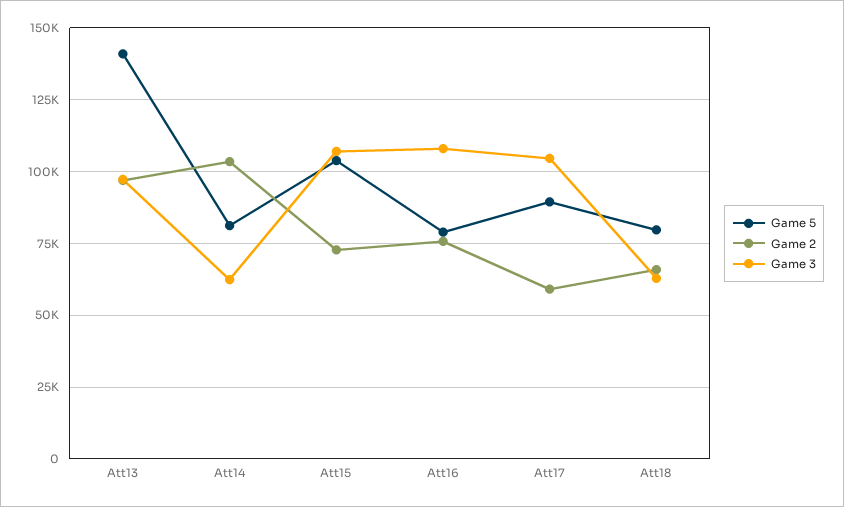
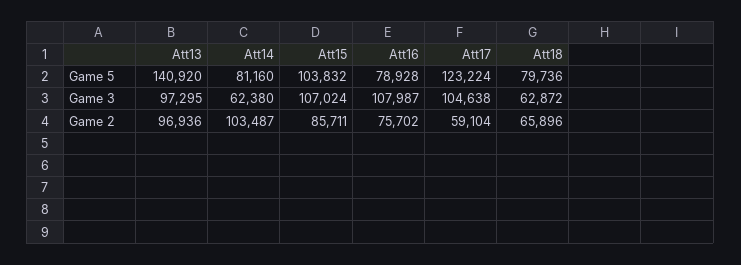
  {
    "Game 5": {
      "Att13": 140920,
      "Att14": 81160,
      "Att15": 103832,
      "Att16": 78928,
-     "Att17": 90000,
+     "Att17": 123224,
      "Att18": 79736
    },
    "Game 2": {
      "Att13": 96936,
      "Att14": 103487,
-     "Att15": 72500,
+     "Att15": 85711,
      "Att16": 75702,
      "Att17": 59104,
      "Att18": 65896
    },
    "Game 3": {
      "Att13": 97295,
      "Att14": 62380,
      "Att15": 107024,
      "Att16": 107987,
      "Att17": 104638,
      "Att18": 62872
    }
  }

